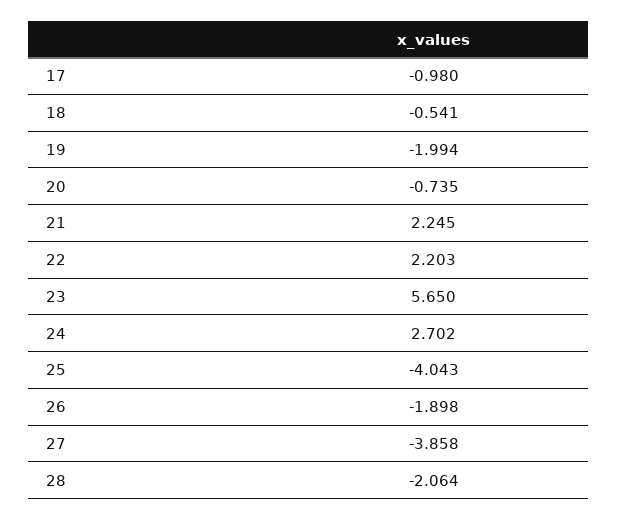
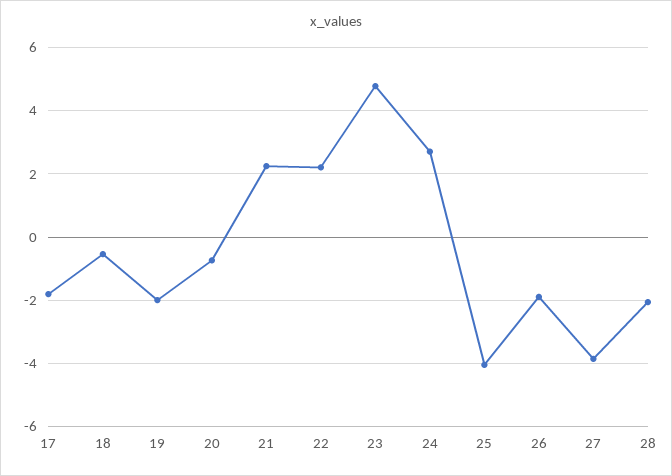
  {
-   "17": -0.98,
+   "17": -1.8,
    "18": -0.541,
    "19": -1.994,
    "20": -0.735,
    "21": 2.245,
    "22": 2.203,
-   "23": 5.65,
+   "23": 4.8,
    "24": 2.702,
    "25": -4.043,
    "26": -1.898,
    "27": -3.858,
    "28": -2.064
  }

